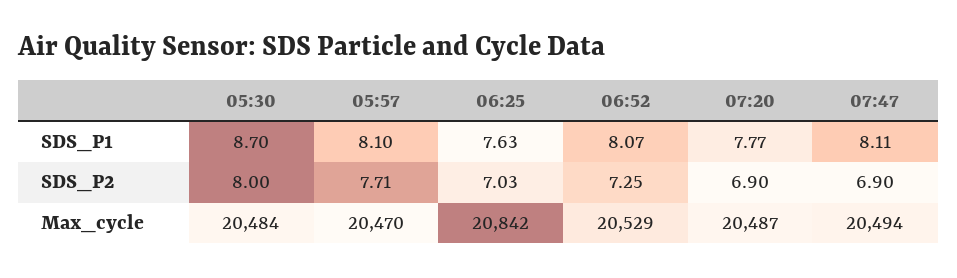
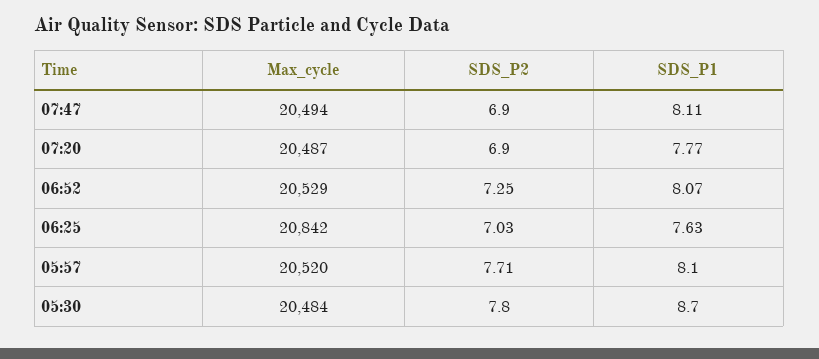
  {
    "05:30": {
      "SDS_P1": 8.7,
-     "SDS_P2": 8,
+     "SDS_P2": 7.8,
      "Max_cycle": 20484
    },
    "05:57": {
      "SDS_P1": 8.1,
      "SDS_P2": 7.71,
-     "Max_cycle": 20470
+     "Max_cycle": 20520
    },
    "06:25": {
      "SDS_P1": 7.63,
      "SDS_P2": 7.03,
      "Max_cycle": 20842
    },
    "06:52": {
      "SDS_P1": 8.07,
      "SDS_P2": 7.25,
      "Max_cycle": 20529
    },
    "07:20": {
      "SDS_P1": 7.77,
      "SDS_P2": 6.9,
      "Max_cycle": 20487
    },
    "07:47": {
      "SDS_P1": 8.11,
      "SDS_P2": 6.9,
      "Max_cycle": 20494
    }
  }

